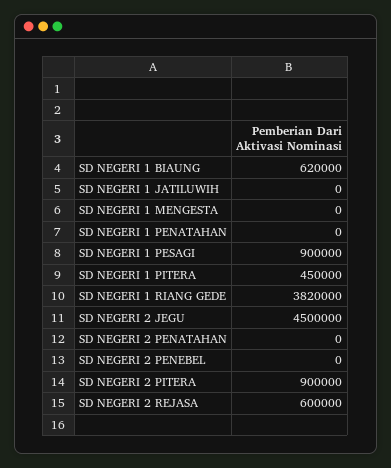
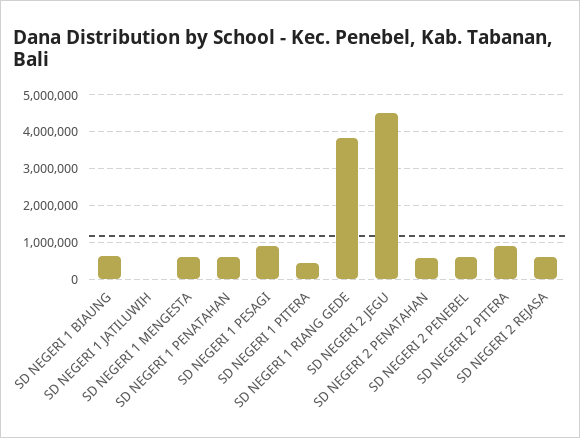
  {
    "SD NEGERI 1 BIAUNG": 620000,
    "SD NEGERI 1 JATILUWIH": 0,
-   "SD NEGERI 1 MENGESTA": 0,
+   "SD NEGERI 1 MENGESTA": 600000,
-   "SD NEGERI 1 PENATAHAN": 0,
+   "SD NEGERI 1 PENATAHAN": 600000,
    "SD NEGERI 1 PESAGI": 900000,
    "SD NEGERI 1 PITERA": 450000,
    "SD NEGERI 1 RIANG GEDE": 3820000,
    "SD NEGERI 2 JEGU": 4500000,
-   "SD NEGERI 2 PENATAHAN": 0,
+   "SD NEGERI 2 PENATAHAN": 600000,
-   "SD NEGERI 2 PENEBEL": 0,
+   "SD NEGERI 2 PENEBEL": 600000,
    "SD NEGERI 2 PITERA": 900000,
    "SD NEGERI 2 REJASA": 600000
  }

